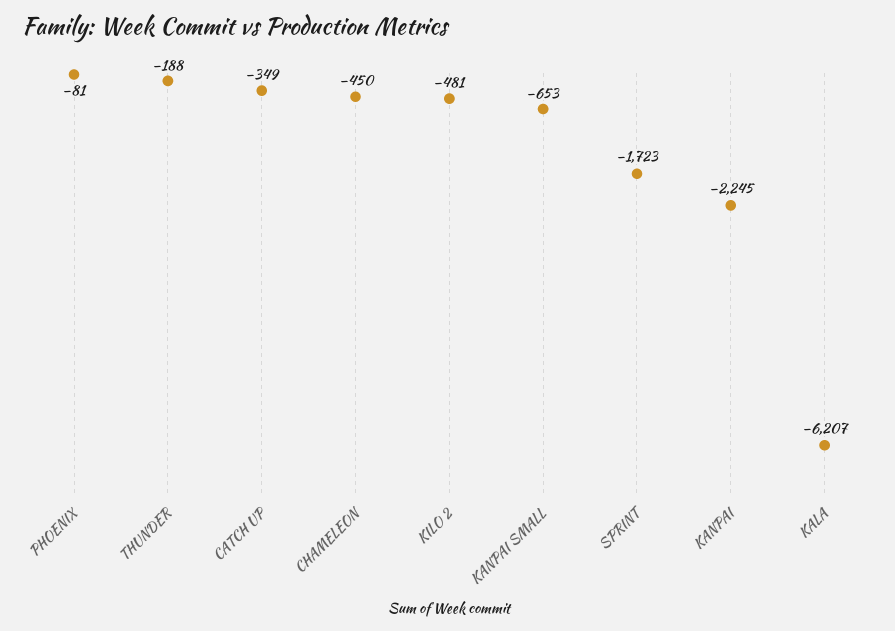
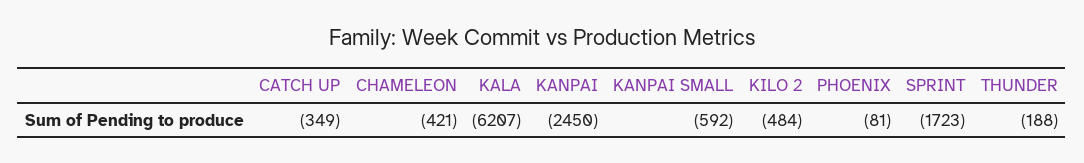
  {
    "PHOENIX": -81,
    "THUNDER": -188,
    "CATCH UP": -349,
-   "CHAMELEON": -450,
+   "CHAMELEON": -421,
-   "KILO 2": -481,
+   "KILO 2": -484,
-   "KANPAI SMALL": -653,
+   "KANPAI SMALL": -592,
    "SPRINT": -1723,
-   "KANPAI": -2245,
+   "KANPAI": -2450,
    "KALA": -6207
  }

